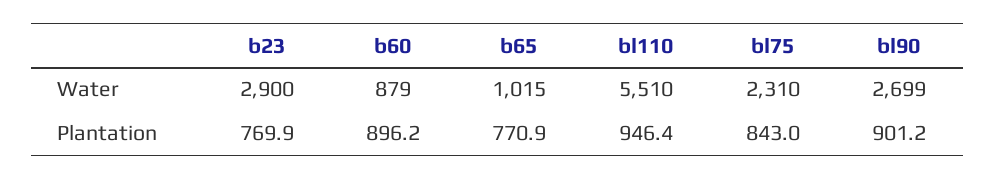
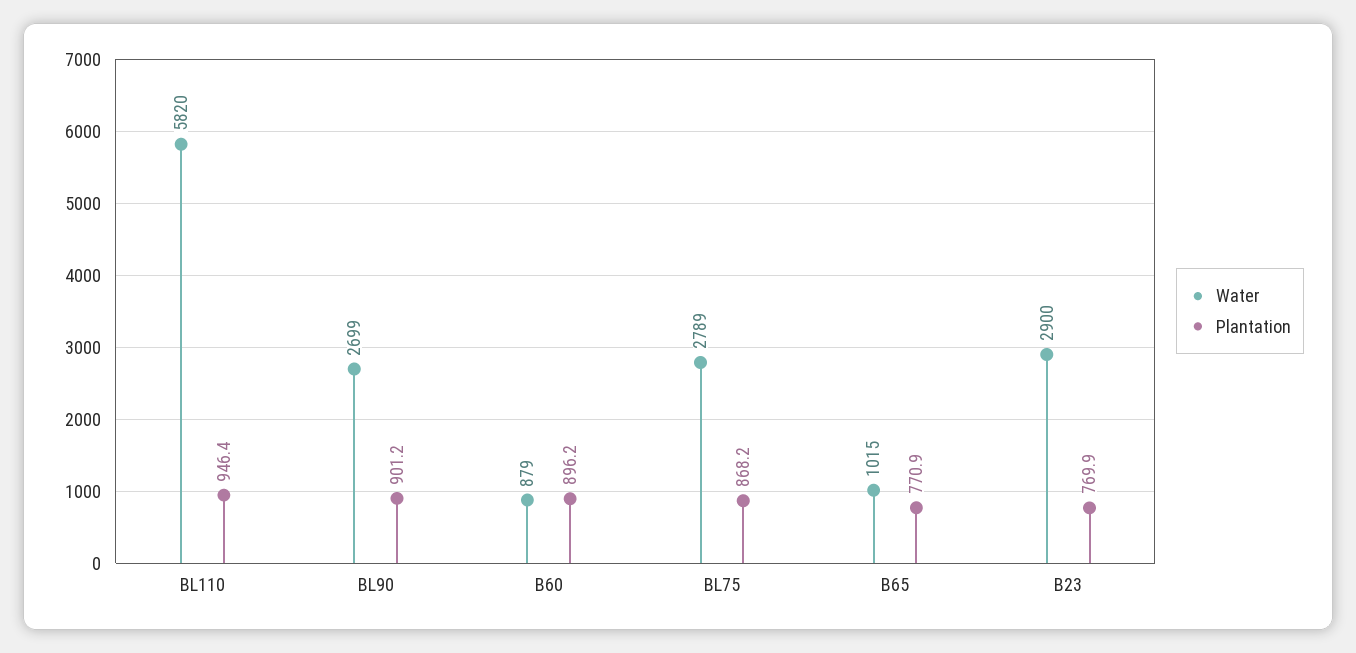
  {
    "Water": {
      "b23": 2900,
      "b60": 879,
      "b65": 1015,
-     "bl110": 5510,
+     "bl110": 5820,
-     "bl75": 2310,
+     "bl75": 2789,
      "bl90": 2699
    },
    "Plantation": {
      "b23": 769.9,
      "b60": 896.2,
      "b65": 770.9,
      "bl110": 946.4,
-     "bl75": 843,
+     "bl75": 868.2,
      "bl90": 901.2
    }
  }

